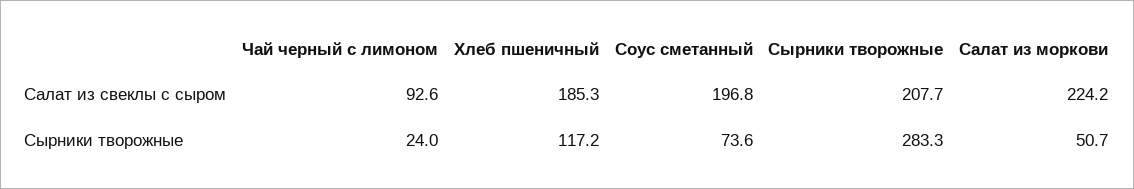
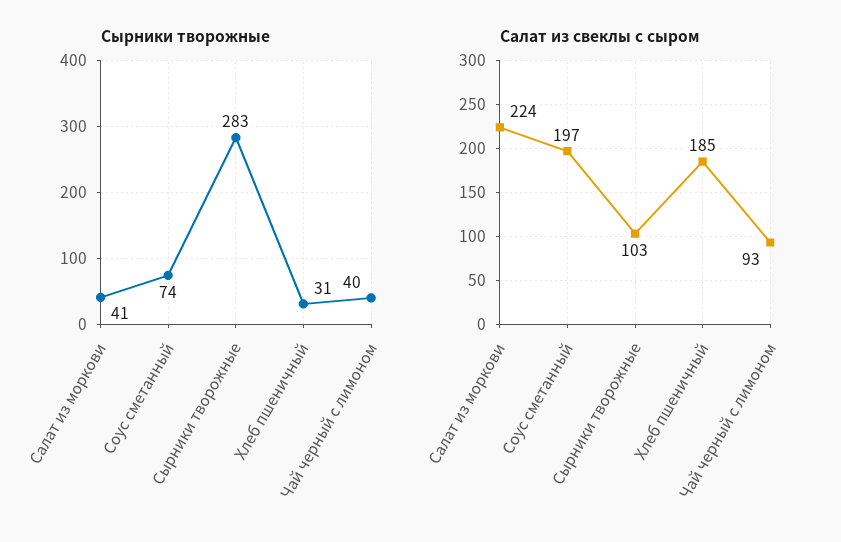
  {
    "Салат из свеклы с сыром": {
      "Чай черный с лимоном": 92.6,
      "Хлеб пшеничный": 185.3,
      "Соус сметанный": 196.8,
-     "Сырники творожные": 207.7,
+     "Сырники творожные": 103,
      "Салат из моркови": 224.2
    },
    "Сырники творожные": {
-     "Чай черный с лимоном": 24,
+     "Чай черный с лимоном": 40,
-     "Хлеб пшеничный": 117.2,
+     "Хлеб пшеничный": 31,
      "Соус сметанный": 73.6,
      "Сырники творожные": 283.3,
-     "Салат из моркови": 50.7
+     "Салат из моркови": 41
    }
  }

